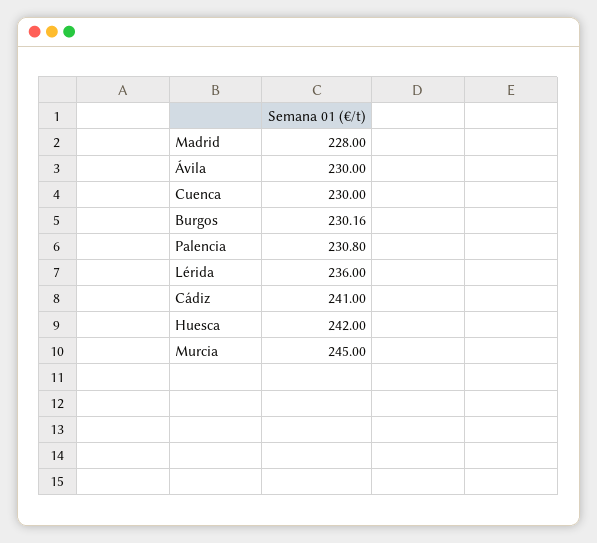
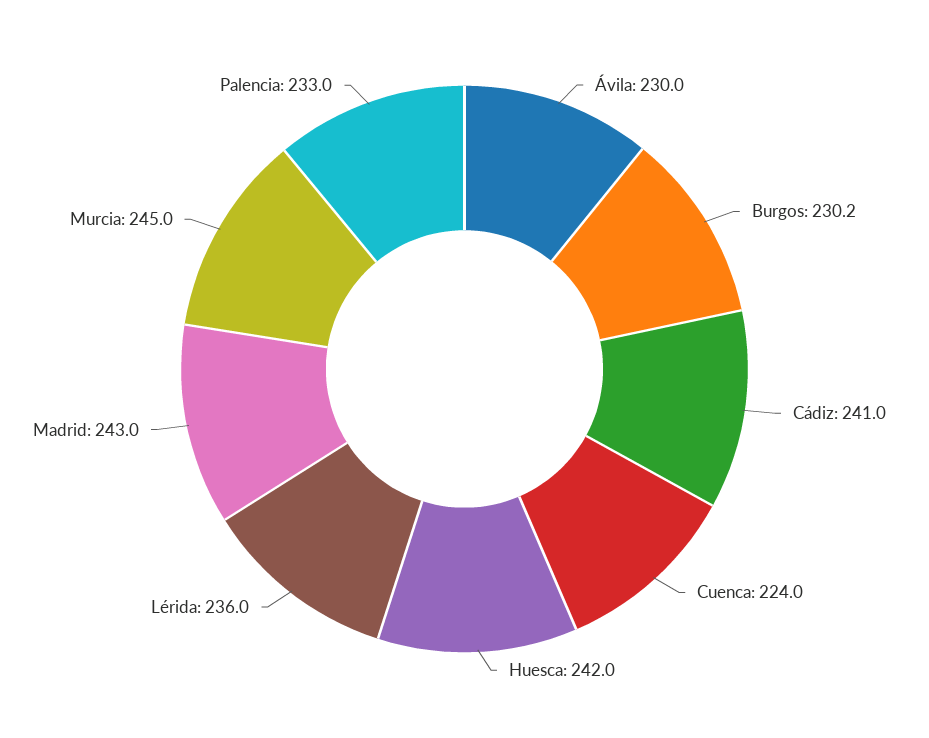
  {
-   "Madrid": 228,
+   "Madrid": 243,
    "Ávila": 230,
-   "Cuenca": 230,
+   "Cuenca": 224,
    "Burgos": 230.16,
-   "Palencia": 230.8,
+   "Palencia": 233,
    "Lérida": 236,
    "Cádiz": 241,
    "Huesca": 242,
    "Murcia": 245
  }

